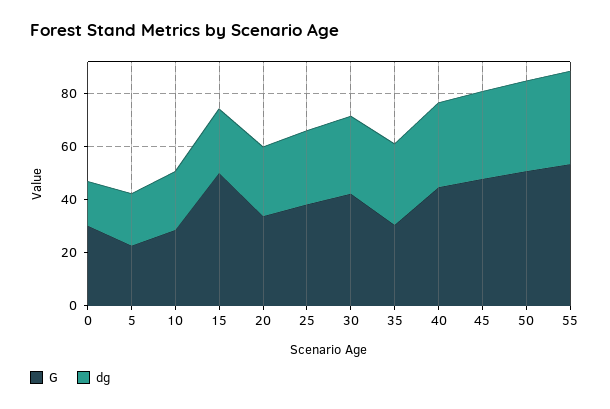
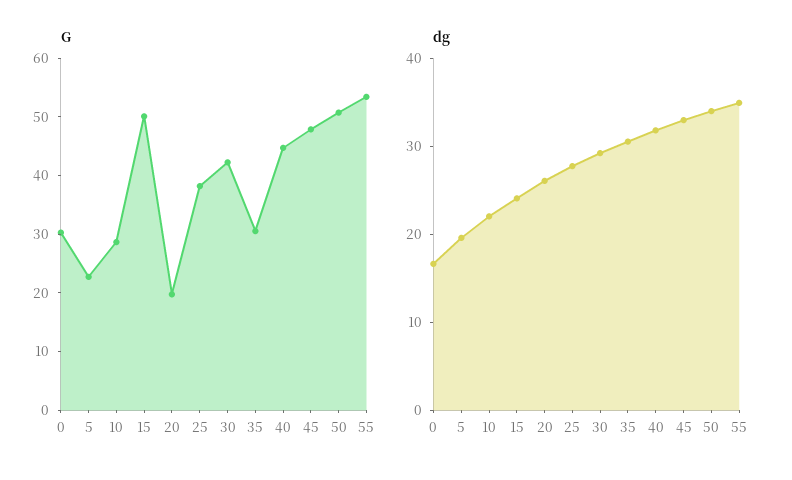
  {
    "G": {
      "0": 30,
      "5": 22,
      "10": 28,
      "15": 50,
-     "20": 35,
+     "20": 20,
      "25": 38,
      "30": 42,
      "35": 30,
      "40": 44,
      "45": 48,
      "50": 50,
      "55": 54
    },
    "dg": {
      "0": 16,
      "5": 20,
      "10": 22,
      "15": 24,
      "20": 26,
      "25": 28,
      "30": 30,
      "35": 30,
      "40": 32,
      "45": 32,
      "50": 34,
      "55": 34
    }
  }

